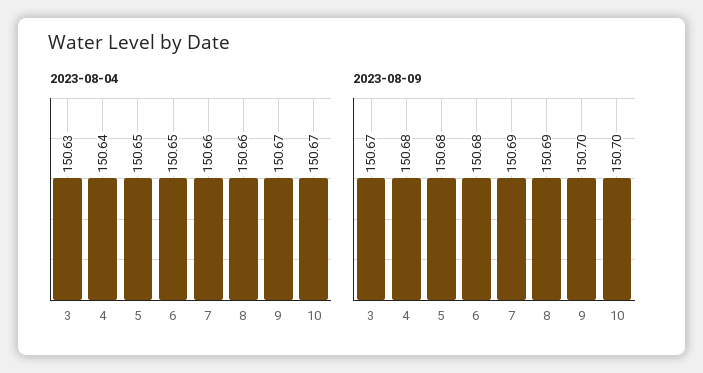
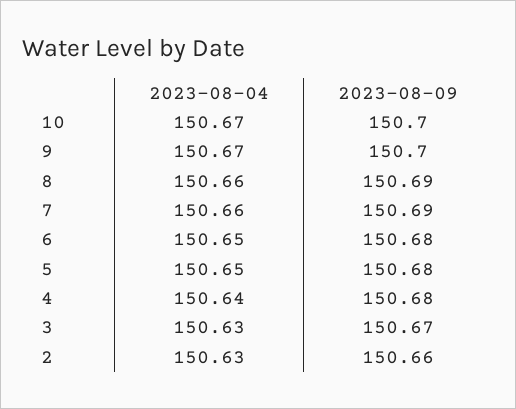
  {
    "2023-08-04": {
      "3": 150.63,
      "4": 150.64,
      "5": 150.65,
      "6": 150.65,
      "7": 150.66,
      "8": 150.66,
      "9": 150.67,
-     "10": 150.67
+     "10": 150.67,
+     "2": 150.63
    },
    "2023-08-09": {
      "3": 150.67,
      "4": 150.68,
      "5": 150.68,
      "6": 150.68,
      "7": 150.69,
      "8": 150.69,
      "9": 150.7,
-     "10": 150.7
+     "10": 150.7,
+     "2": 150.66
    }
  }

